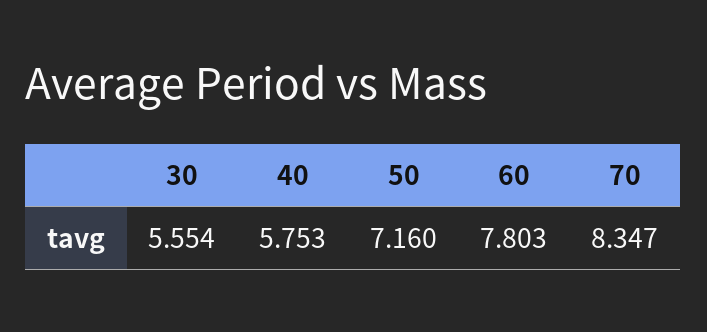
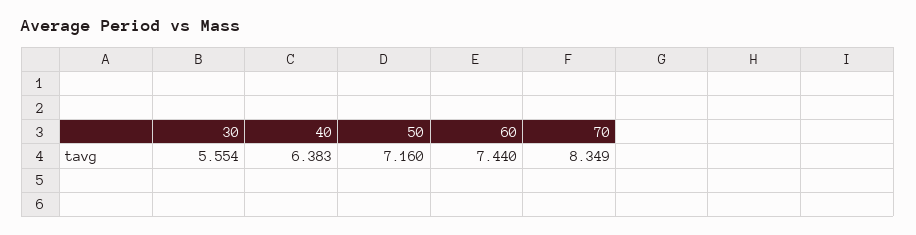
  {
    "30": 5.554,
-   "40": 5.753,
+   "40": 6.383,
    "50": 7.16,
-   "60": 7.803,
+   "60": 7.44,
-   "70": 8.347
+   "70": 8.349
  }

